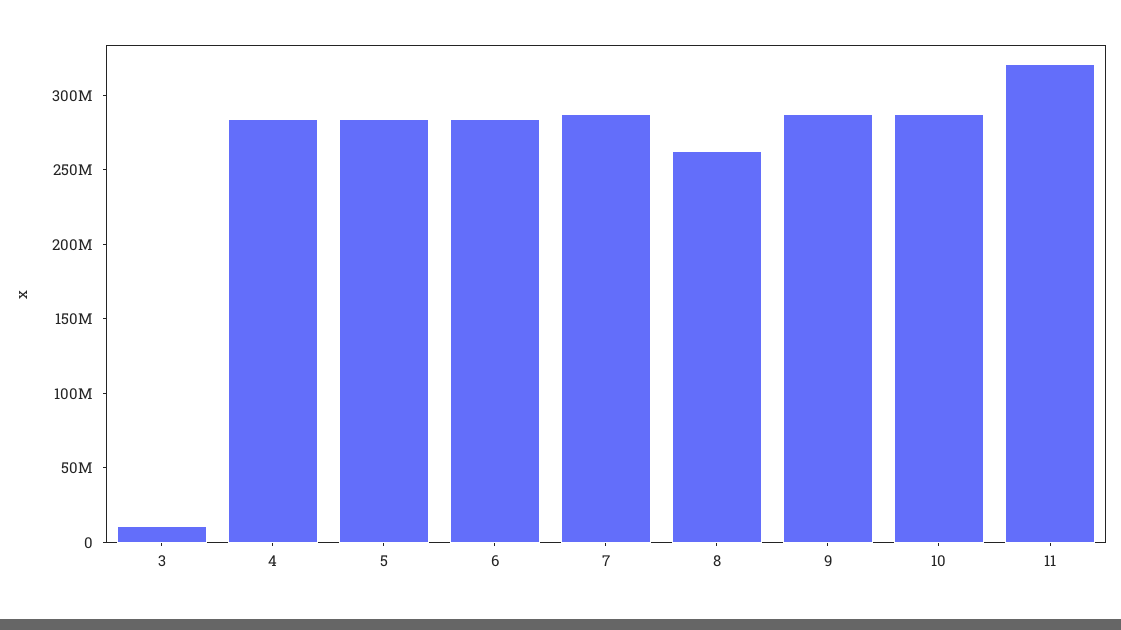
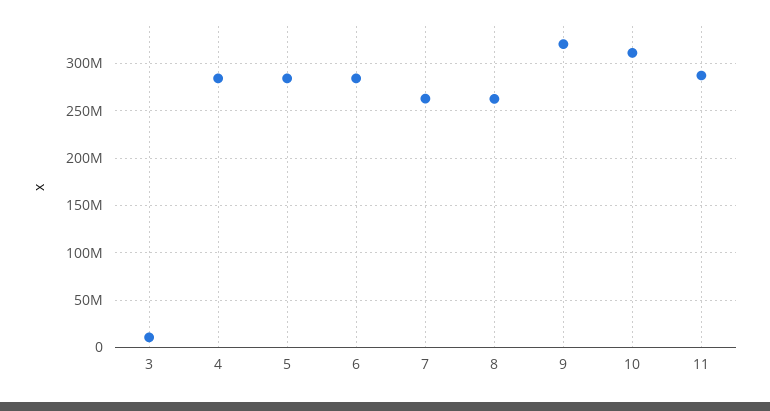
  {
    "3": 10000000,
    "4": 280000000,
    "5": 280000000,
    "6": 280000000,
-   "7": 290000000,
+   "7": 260000000,
    "8": 260000000,
-   "9": 290000000,
+   "9": 320000000,
-   "10": 290000000,
+   "10": 310000000,
-   "11": 320000000
+   "11": 290000000
  }

